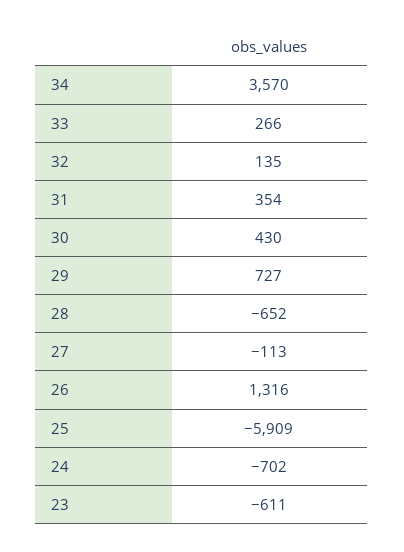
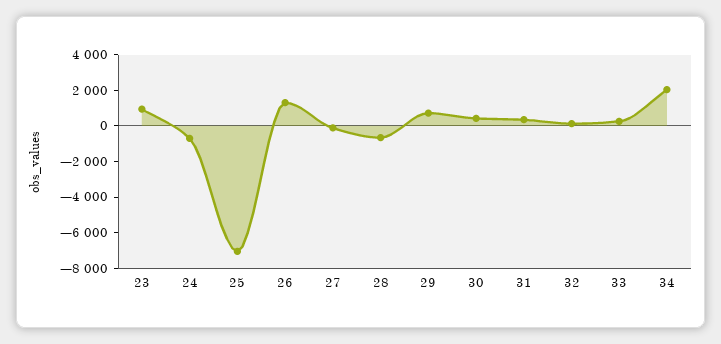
  {
-   "34": 3570,
+   "34": 2000,
    "33": 266,
    "32": 135,
    "31": 354,
    "30": 430,
    "29": 727,
    "28": -652,
    "27": -113,
    "26": 1316,
-   "25": -5909,
+   "25": -7000,
    "24": -702,
-   "23": -611
+   "23": 1000
  }

